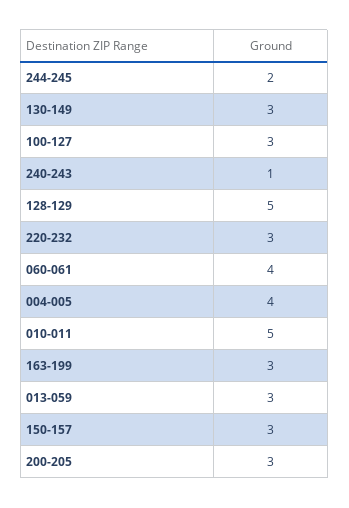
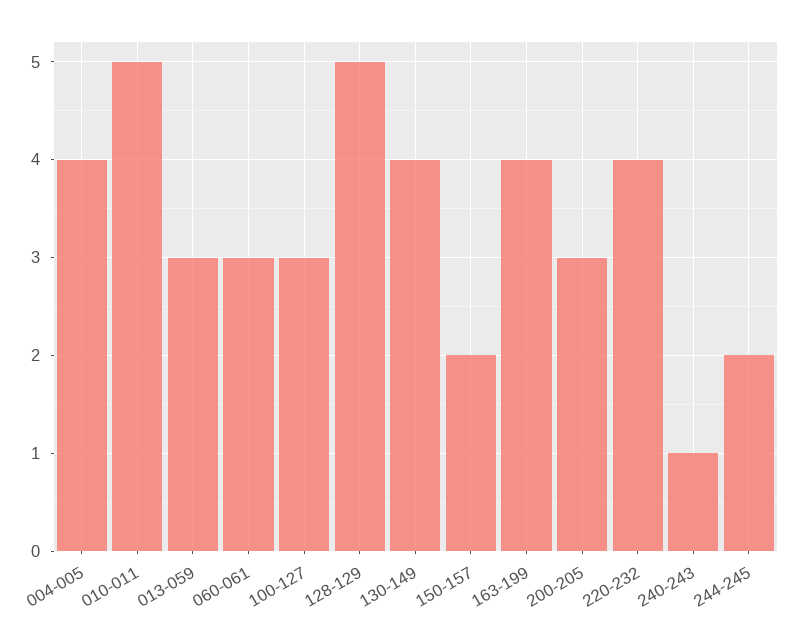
  {
    "244-245": 2,
-   "130-149": 3,
+   "130-149": 4,
    "100-127": 3,
    "240-243": 1,
    "128-129": 5,
-   "220-232": 3,
+   "220-232": 4,
-   "060-061": 4,
+   "060-061": 3,
    "004-005": 4,
    "010-011": 5,
-   "163-199": 3,
+   "163-199": 4,
    "013-059": 3,
-   "150-157": 3,
+   "150-157": 2,
    "200-205": 3
  }

